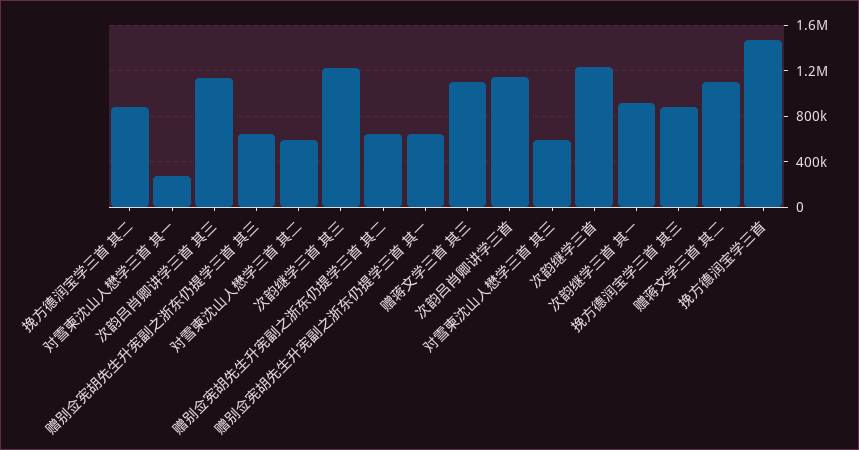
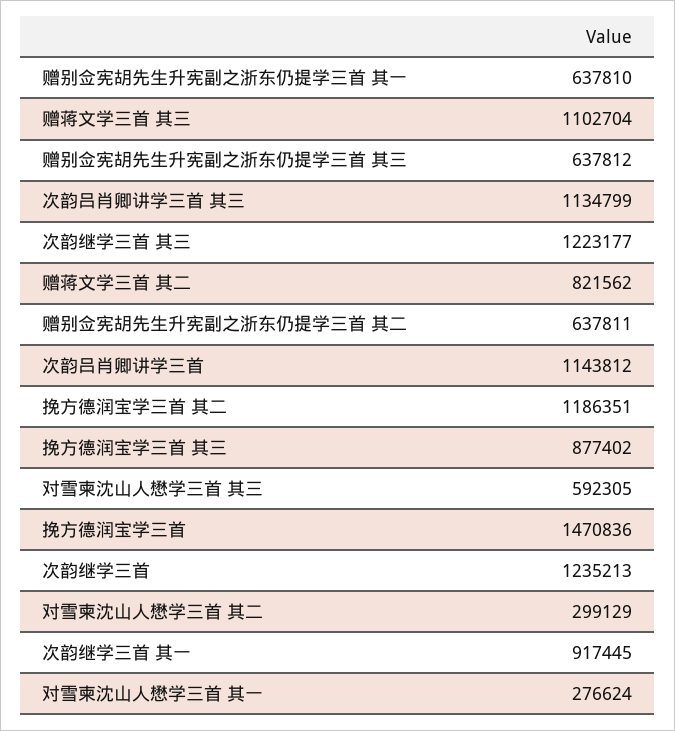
  {
-   "挽方德润宝学三首 其二": 900000,
+   "挽方德润宝学三首 其二": 1186351,
    "对雪柬沈山人懋学三首 其一": 276624,
    "次韵吕肖卿讲学三首 其三": 1134799,
    "赠别佥宪胡先生升宪副之浙东仍提学三首 其三": 637812,
-   "对雪柬沈山人懋学三首 其二": 600000,
+   "对雪柬沈山人懋学三首 其二": 299129,
    "次韵继学三首 其三": 1223177,
    "赠别佥宪胡先生升宪副之浙东仍提学三首 其二": 637811,
    "赠别佥宪胡先生升宪副之浙东仍提学三首 其一": 637810,
    "赠蒋文学三首 其三": 1102704,
    "次韵吕肖卿讲学三首": 1143812,
    "对雪柬沈山人懋学三首 其三": 592305,
    "次韵继学三首": 1235213,
    "次韵继学三首 其一": 917445,
    "挽方德润宝学三首 其三": 877402,
-   "赠蒋文学三首 其二": 1100000,
+   "赠蒋文学三首 其二": 821562,
    "挽方德润宝学三首": 1470836
  }

